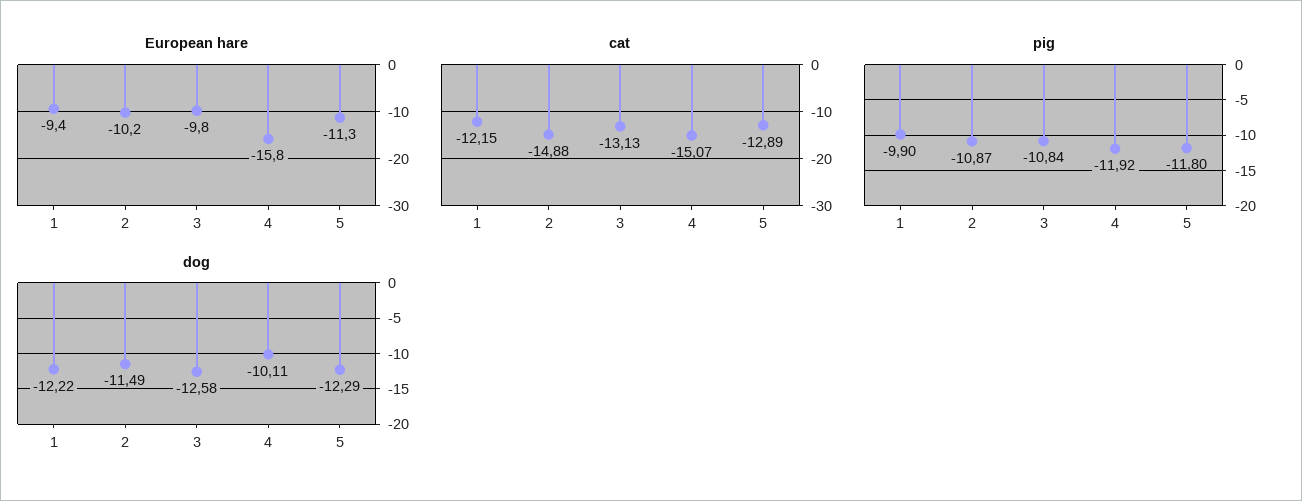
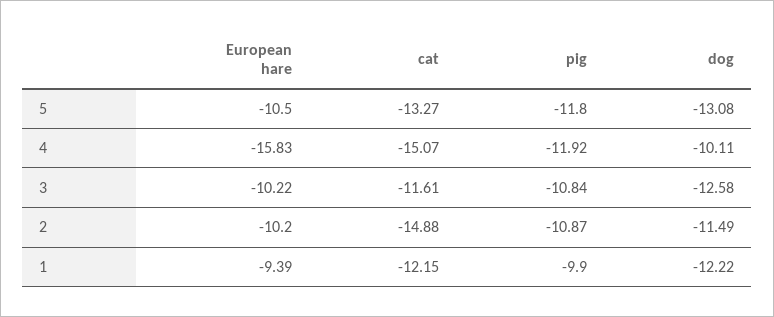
  {
    "European hare": {
      "1": -9.39,
      "2": -10.2,
-     "3": -9.8,
+     "3": -10.22,
      "4": -15.83,
-     "5": -11.3
+     "5": -10.5
    },
    "cat": {
      "1": -12.15,
      "2": -14.88,
-     "3": -13.13,
+     "3": -11.61,
      "4": -15.07,
-     "5": -12.89
+     "5": -13.27
    },
    "pig": {
      "1": -9.9,
      "2": -10.87,
      "3": -10.84,
      "4": -11.92,
      "5": -11.8
    },
    "dog": {
      "1": -12.22,
      "2": -11.49,
      "3": -12.58,
      "4": -10.11,
-     "5": -12.29
+     "5": -13.08
    }
  }

